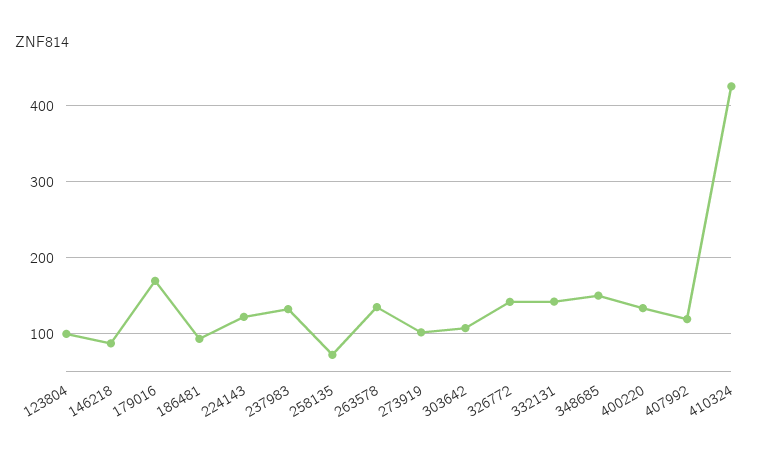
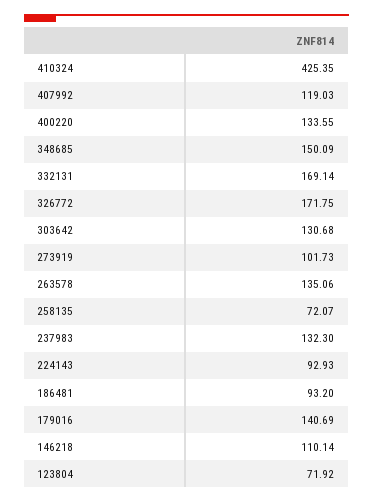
  {
-   "123804": 100,
+   "123804": 71.92,
-   "146218": 90,
+   "146218": 110.14,
-   "179016": 170,
+   "179016": 140.69,
    "186481": 93.2,
-   "224143": 120,
+   "224143": 92.93,
    "237983": 132.3,
    "258135": 72.07,
    "263578": 135.06,
    "273919": 101.73,
-   "303642": 110,
+   "303642": 130.68,
-   "326772": 140,
+   "326772": 171.75,
-   "332131": 140,
+   "332131": 169.14,
    "348685": 150.09,
    "400220": 133.55,
    "407992": 119.03,
    "410324": 425.35
  }

